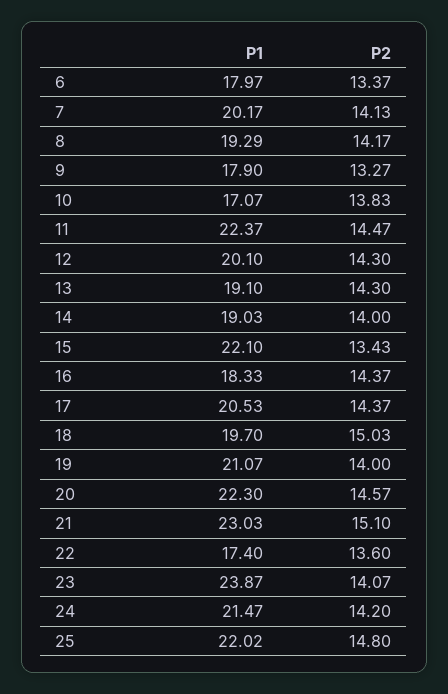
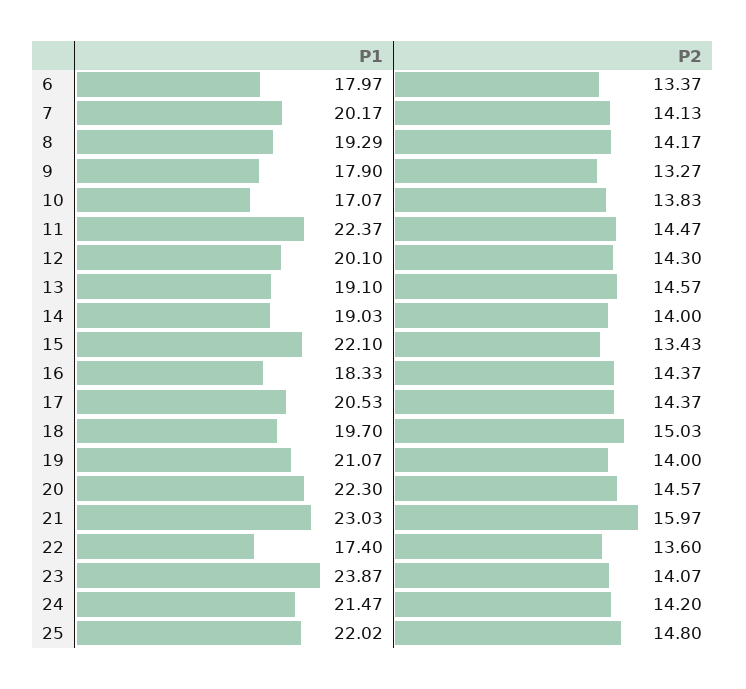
  {
    "P1": {
      "6": 17.97,
      "7": 20.17,
      "8": 19.29,
      "9": 17.9,
      "10": 17.07,
      "11": 22.37,
      "12": 20.1,
      "13": 19.1,
      "14": 19.03,
      "15": 22.1,
      "16": 18.33,
      "17": 20.53,
      "18": 19.7,
      "19": 21.07,
      "20": 22.3,
      "21": 23.03,
      "22": 17.4,
      "23": 23.87,
      "24": 21.47,
      "25": 22.02
    },
    "P2": {
      "6": 13.37,
      "7": 14.13,
      "8": 14.17,
      "9": 13.27,
      "10": 13.83,
      "11": 14.47,
      "12": 14.3,
-     "13": 14.3,
+     "13": 14.57,
      "14": 14,
      "15": 13.43,
      "16": 14.37,
      "17": 14.37,
      "18": 15.03,
      "19": 14,
      "20": 14.57,
-     "21": 15.1,
+     "21": 15.97,
      "22": 13.6,
      "23": 14.07,
      "24": 14.2,
      "25": 14.8
    }
  }

